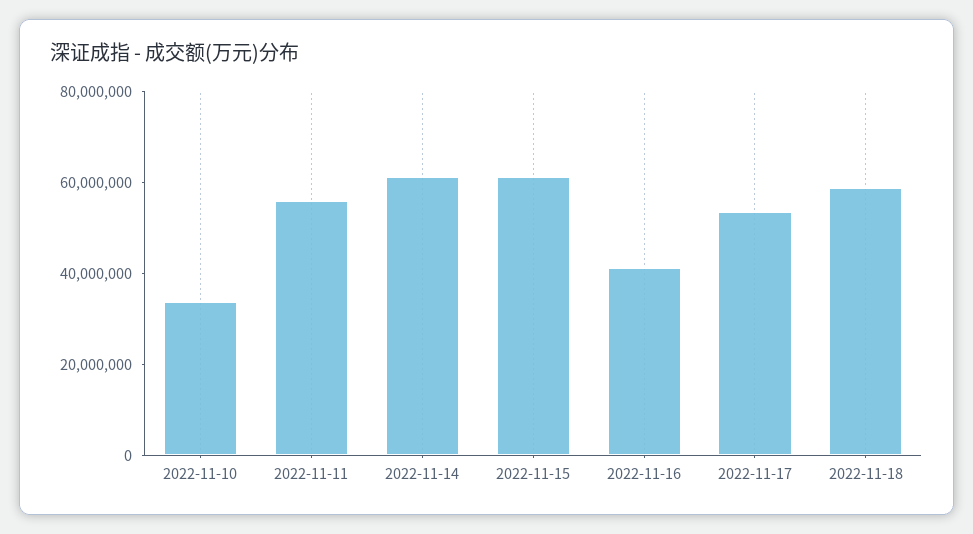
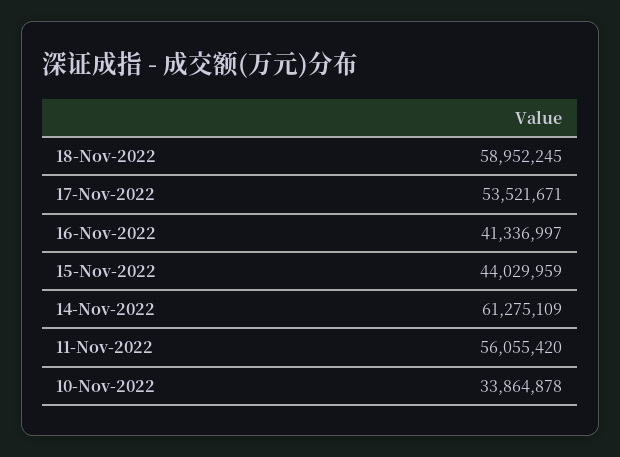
  {
    "2022-11-10": 33864878,
    "2022-11-11": 56055420,
    "2022-11-14": 61275109,
-   "2022-11-15": 60000000,
+   "2022-11-15": 44029959,
    "2022-11-16": 41336997,
    "2022-11-17": 53521671,
    "2022-11-18": 58952245
  }

